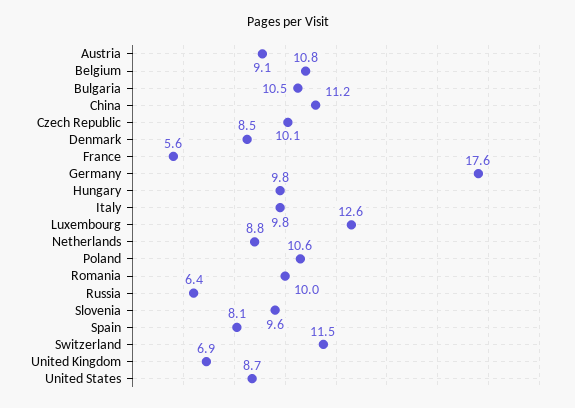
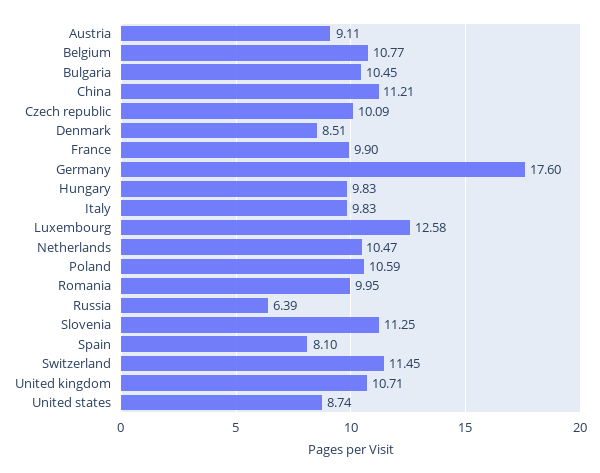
  {
    "Austria": 9.11,
    "Belgium": 10.77,
    "Bulgaria": 10.45,
    "China": 11.21,
    "Czech Republic": 10.09,
    "Denmark": 8.51,
-   "France": 5.6,
+   "France": 9.9,
    "Germany": 17.6,
    "Hungary": 9.83,
    "Italy": 9.83,
    "Luxembourg": 12.58,
-   "Netherlands": 8.8,
+   "Netherlands": 10.47,
    "Poland": 10.59,
    "Romania": 9.95,
    "Russia": 6.39,
-   "Slovenia": 9.6,
+   "Slovenia": 11.25,
    "Spain": 8.1,
    "Switzerland": 11.45,
-   "United Kingdom": 6.9,
+   "United Kingdom": 10.71,
    "United States": 8.74
  }

